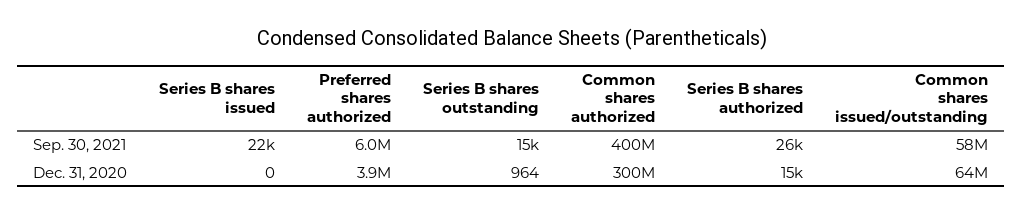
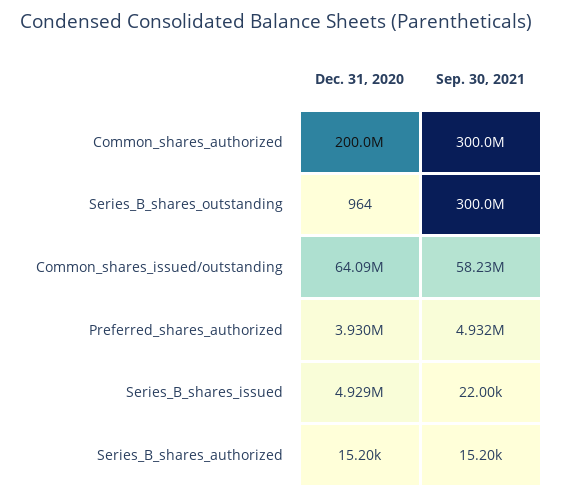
  {
    "Series B shares issued": {
      "Sep. 30, 2021": 22000,
-     "Dec. 31, 2020": 0
+     "Dec. 31, 2020": 4929000
    },
    "Preferred shares authorized": {
-     "Sep. 30, 2021": 6000000,
+     "Sep. 30, 2021": 4932000,
      "Dec. 31, 2020": 3930000
    },
    "Series B shares outstanding": {
-     "Sep. 30, 2021": 15000,
+     "Sep. 30, 2021": 300000000,
      "Dec. 31, 2020": 964
    },
    "Common shares authorized": {
-     "Sep. 30, 2021": 400000000,
+     "Sep. 30, 2021": 300000000,
-     "Dec. 31, 2020": 300000000
+     "Dec. 31, 2020": 200000000
    },
    "Series B shares authorized": {
-     "Sep. 30, 2021": 26000,
+     "Sep. 30, 2021": 15200,
      "Dec. 31, 2020": 15200
    },
    "Common shares issued/outstanding": {
      "Sep. 30, 2021": 58230000,
      "Dec. 31, 2020": 64090000
    }
  }

